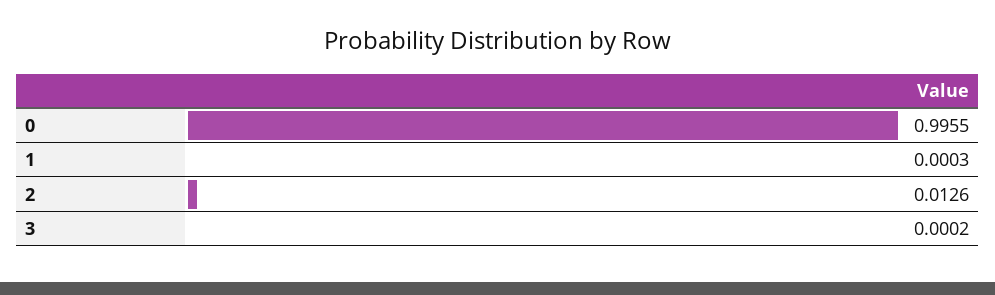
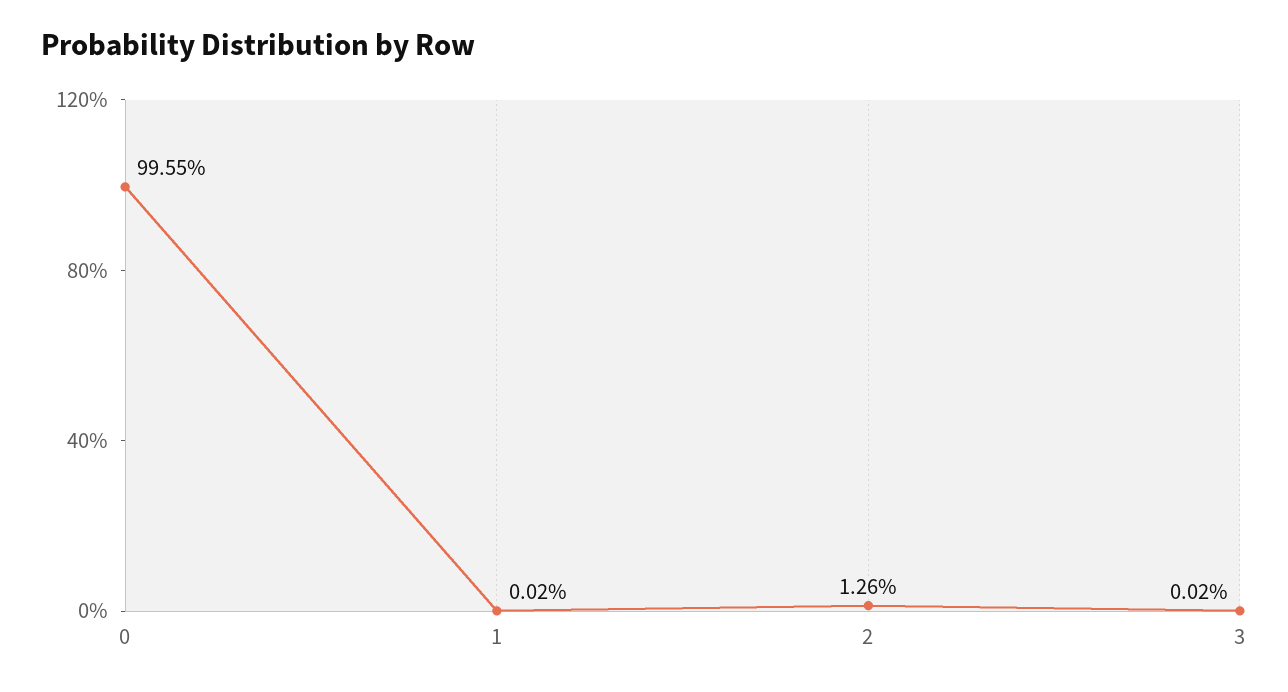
  {
    "0": 0.9955,
-   "1": 0.0003,
+   "1": 0.0002,
    "2": 0.0126,
    "3": 0.0002
  }

